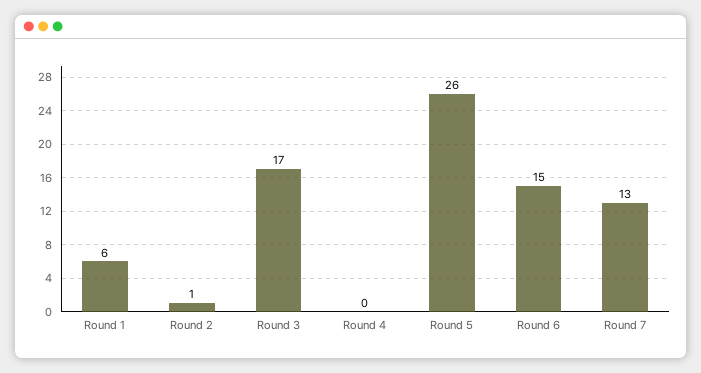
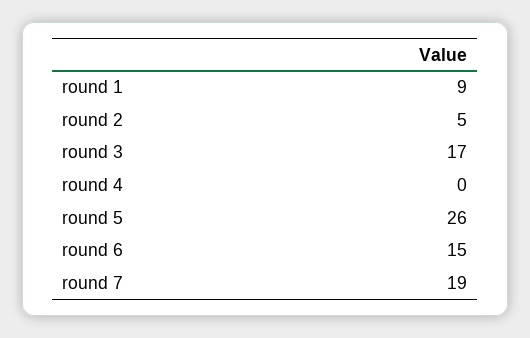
  {
-   "Round 1": 6,
+   "Round 1": 9,
-   "Round 2": 1,
+   "Round 2": 5,
    "Round 3": 17,
    "Round 4": 0,
    "Round 5": 26,
    "Round 6": 15,
-   "Round 7": 13
+   "Round 7": 19
  }

